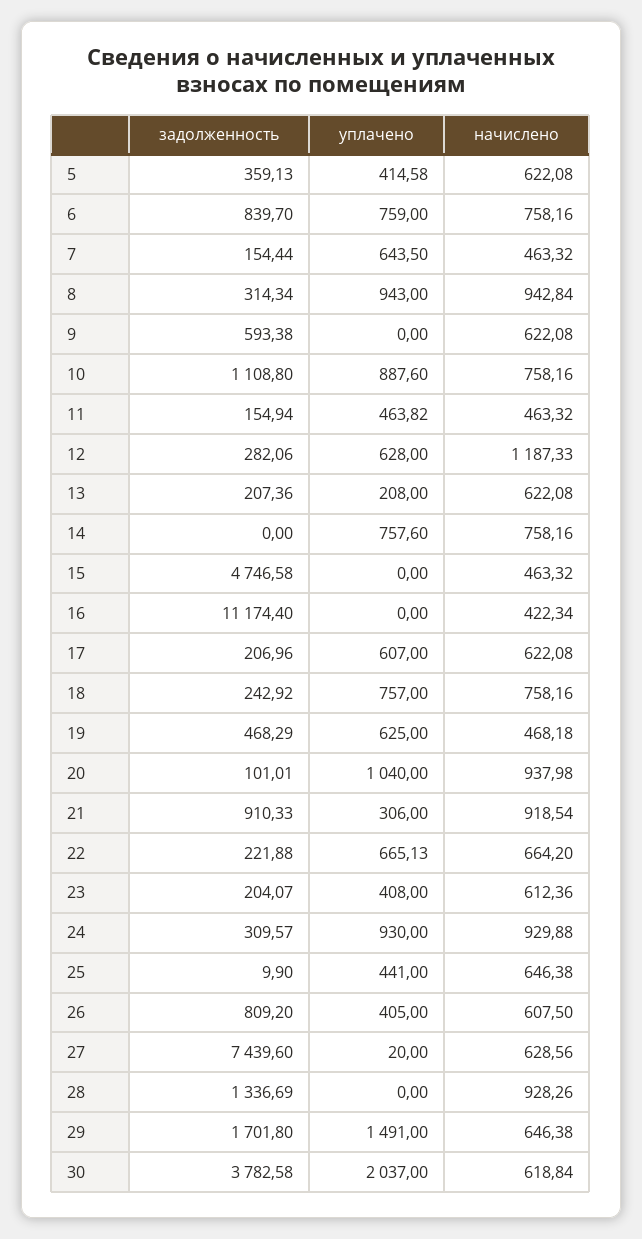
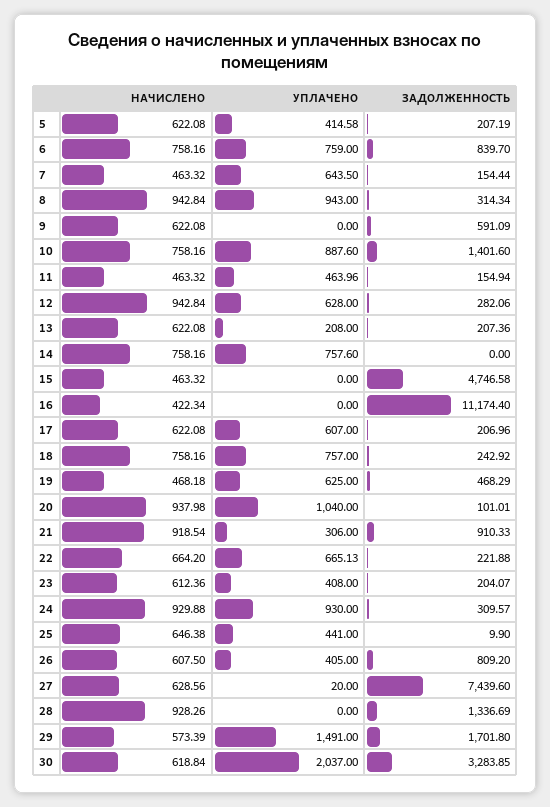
  {
    "задолженность": {
-     "5": 359.13,
+     "5": 207.19,
      "6": 839.7,
      "7": 154.44,
      "8": 314.34,
-     "9": 593.38,
+     "9": 591.09,
-     "10": 1108.8,
+     "10": 1401.6,
      "11": 154.94,
      "12": 282.06,
      "13": 207.36,
      "14": 0,
      "15": 4746.58,
      "16": 11174.4,
      "17": 206.96,
      "18": 242.92,
      "19": 468.29,
      "20": 101.01,
      "21": 910.33,
      "22": 221.88,
      "23": 204.07,
      "24": 309.57,
      "25": 9.9,
      "26": 809.2,
      "27": 7439.6,
      "28": 1336.69,
      "29": 1701.8,
-     "30": 3782.58
+     "30": 3283.85
    },
    "уплачено": {
      "5": 414.58,
      "6": 759,
      "7": 643.5,
      "8": 943,
      "9": 0,
      "10": 887.6,
-     "11": 463.82,
+     "11": 463.96,
      "12": 628,
      "13": 208,
      "14": 757.6,
      "15": 0,
      "16": 0,
      "17": 607,
      "18": 757,
      "19": 625,
      "20": 1040,
      "21": 306,
      "22": 665.13,
      "23": 408,
      "24": 930,
      "25": 441,
      "26": 405,
      "27": 20,
      "28": 0,
      "29": 1491,
      "30": 2037
    },
    "начислено": {
      "5": 622.08,
      "6": 758.16,
      "7": 463.32,
      "8": 942.84,
      "9": 622.08,
      "10": 758.16,
      "11": 463.32,
-     "12": 1187.33,
+     "12": 942.84,
      "13": 622.08,
      "14": 758.16,
      "15": 463.32,
      "16": 422.34,
      "17": 622.08,
      "18": 758.16,
      "19": 468.18,
      "20": 937.98,
      "21": 918.54,
      "22": 664.2,
      "23": 612.36,
      "24": 929.88,
      "25": 646.38,
      "26": 607.5,
      "27": 628.56,
      "28": 928.26,
-     "29": 646.38,
+     "29": 573.39,
      "30": 618.84
    }
  }

